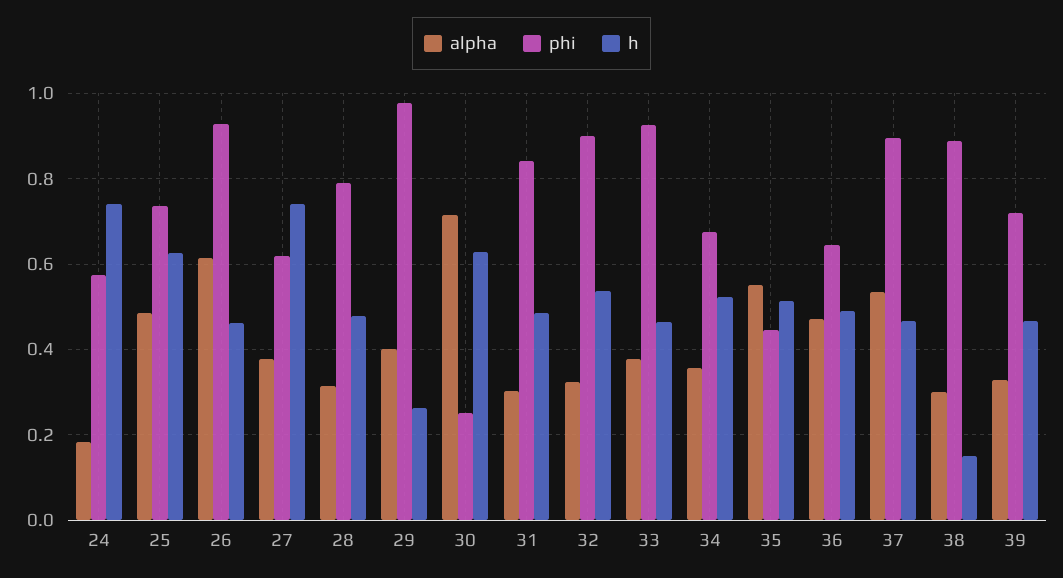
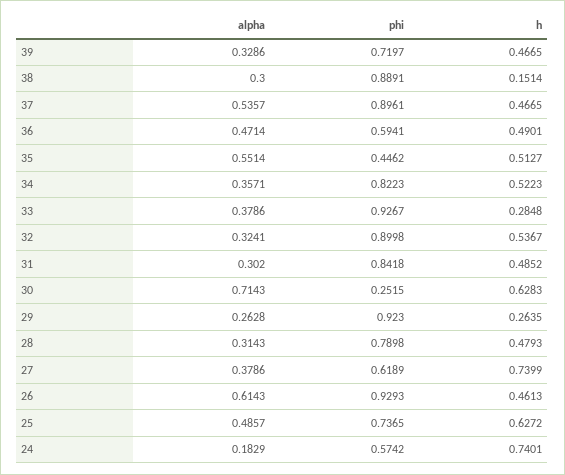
  {
    "alpha": {
      "24": 0.1829,
      "25": 0.4857,
      "26": 0.6143,
      "27": 0.3786,
      "28": 0.3143,
-     "29": 0.4,
+     "29": 0.2628,
      "30": 0.7143,
      "31": 0.302,
      "32": 0.3241,
      "33": 0.3786,
      "34": 0.3571,
      "35": 0.5514,
      "36": 0.4714,
      "37": 0.5357,
      "38": 0.3,
      "39": 0.3286
    },
    "phi": {
      "24": 0.5742,
      "25": 0.7365,
      "26": 0.9293,
      "27": 0.6189,
      "28": 0.7898,
-     "29": 0.98,
+     "29": 0.923,
      "30": 0.2515,
      "31": 0.8418,
      "32": 0.8998,
      "33": 0.9267,
-     "34": 0.68,
+     "34": 0.8223,
      "35": 0.4462,
-     "36": 0.64,
+     "36": 0.5941,
      "37": 0.8961,
      "38": 0.8891,
      "39": 0.7197
    },
    "h": {
      "24": 0.7401,
      "25": 0.6272,
      "26": 0.4613,
      "27": 0.7399,
      "28": 0.4793,
      "29": 0.2635,
      "30": 0.6283,
      "31": 0.4852,
      "32": 0.5367,
-     "33": 0.46,
+     "33": 0.2848,
      "34": 0.5223,
      "35": 0.5127,
      "36": 0.4901,
      "37": 0.4665,
      "38": 0.1514,
      "39": 0.4665
    }
  }

